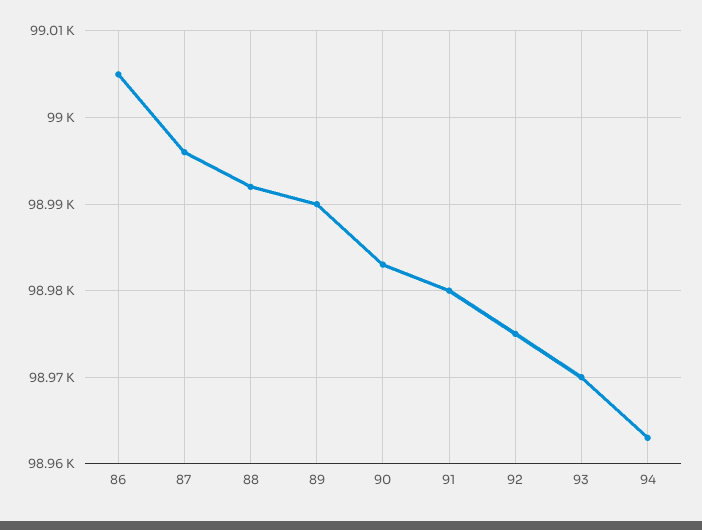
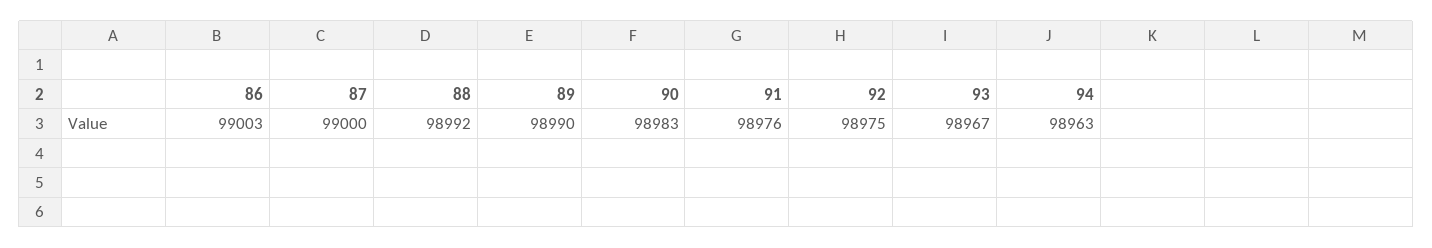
  {
-   "86": 99005,
+   "86": 99003,
-   "87": 98996,
+   "87": 99000,
    "88": 98992,
    "89": 98990,
    "90": 98983,
-   "91": 98980,
+   "91": 98976,
    "92": 98975,
-   "93": 98970,
+   "93": 98967,
    "94": 98963
  }

